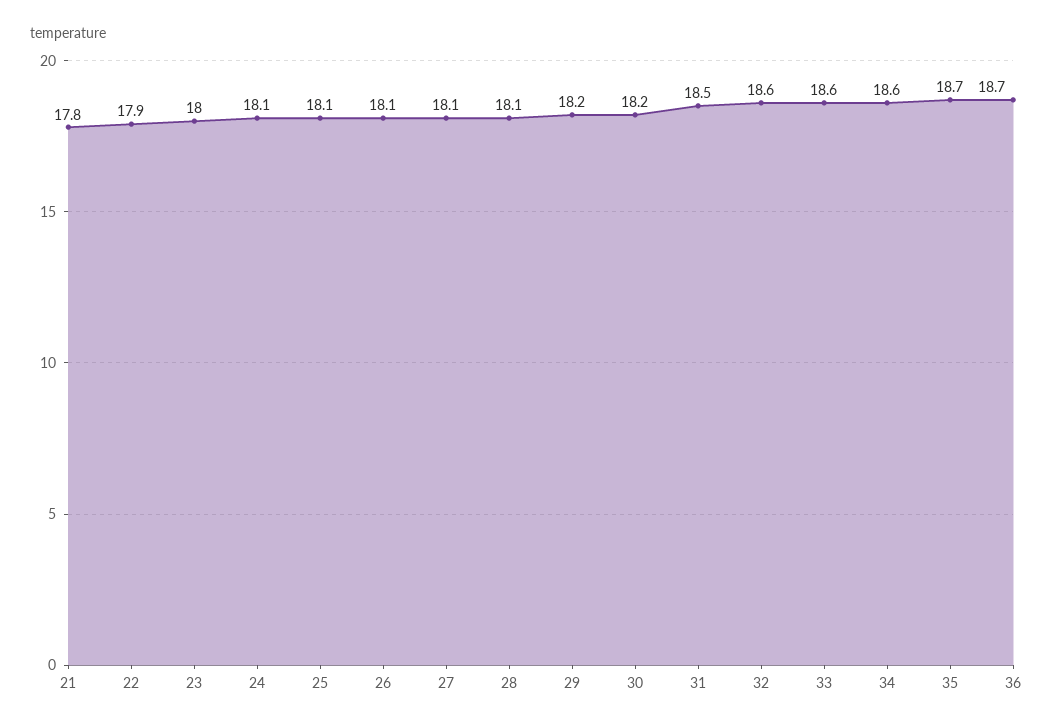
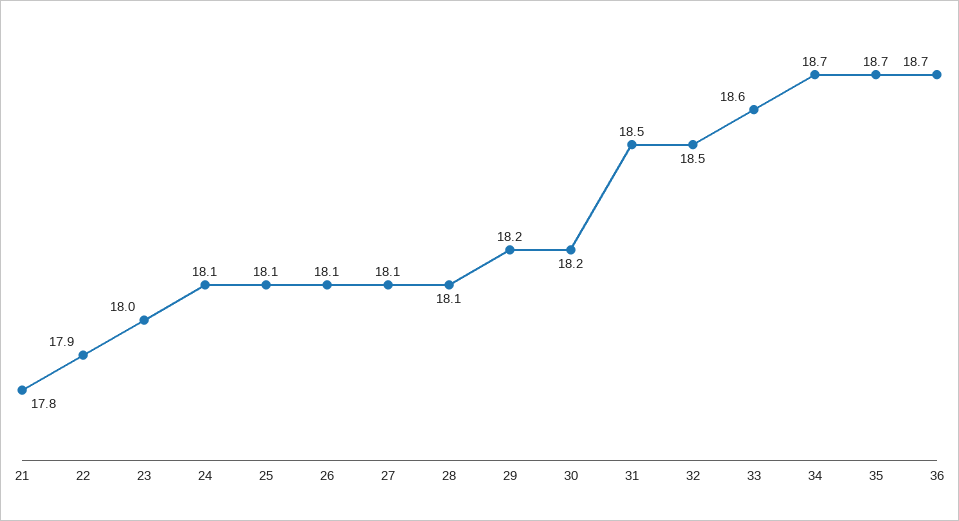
  {
    "21": 17.8,
    "22": 17.9,
    "23": 18,
    "24": 18.1,
    "25": 18.1,
    "26": 18.1,
    "27": 18.1,
    "28": 18.1,
    "29": 18.2,
    "30": 18.2,
    "31": 18.5,
-   "32": 18.6,
+   "32": 18.5,
    "33": 18.6,
-   "34": 18.6,
+   "34": 18.7,
    "35": 18.7,
    "36": 18.7
  }

